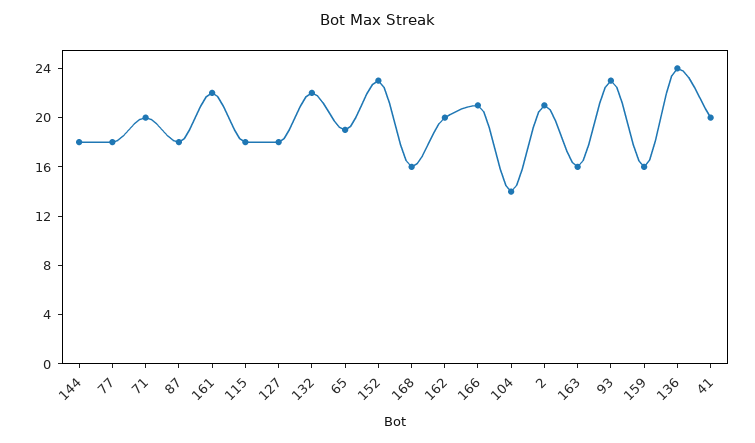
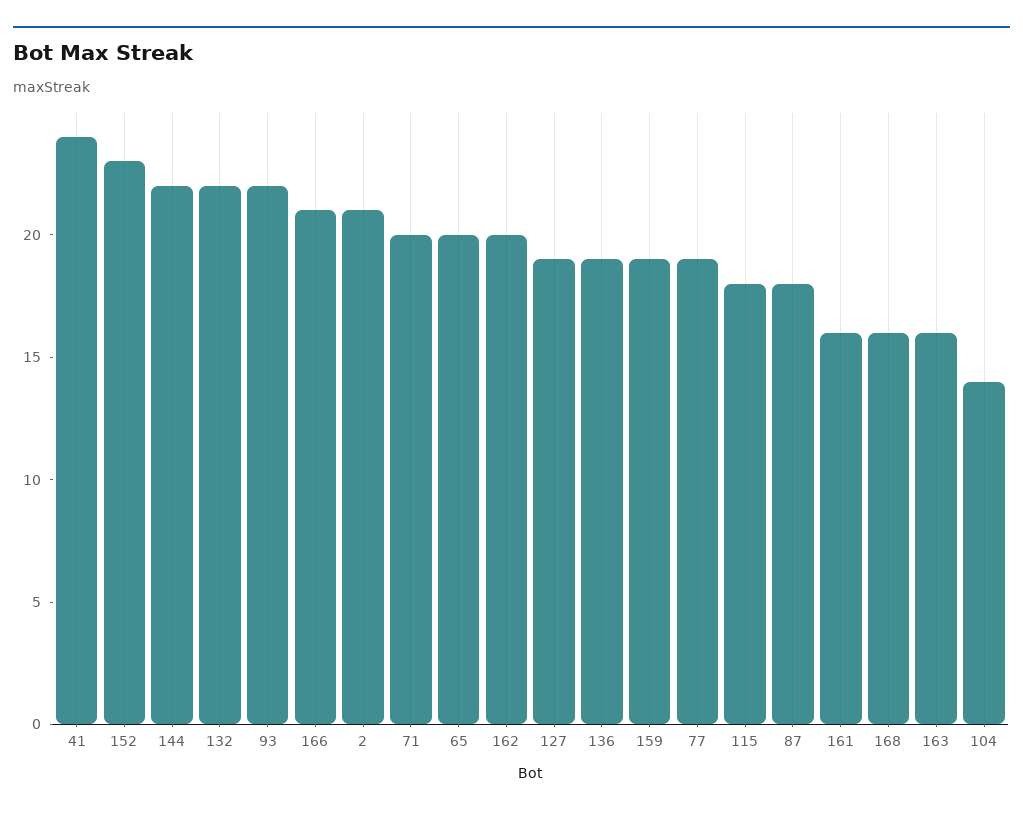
  {
-   "144": 18,
+   "144": 22,
-   "77": 18,
+   "77": 19,
    "71": 20,
    "87": 18,
-   "161": 22,
+   "161": 16,
    "115": 18,
-   "127": 18,
+   "127": 19,
    "132": 22,
-   "65": 19,
+   "65": 20,
    "152": 23,
    "168": 16,
    "162": 20,
    "166": 21,
    "104": 14,
    "2": 21,
    "163": 16,
-   "93": 23,
+   "93": 22,
-   "159": 16,
+   "159": 19,
-   "136": 24,
+   "136": 19,
-   "41": 20
+   "41": 24
  }

